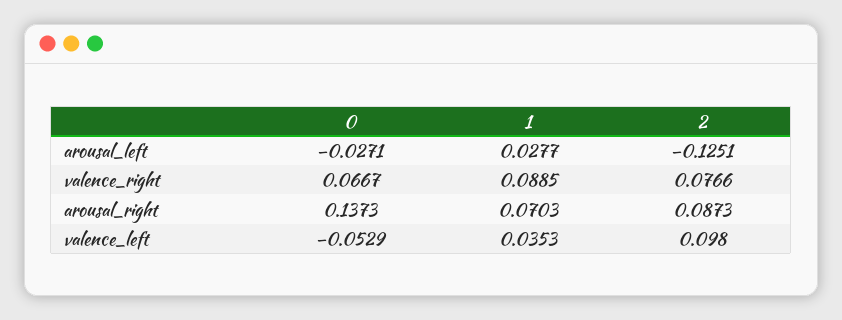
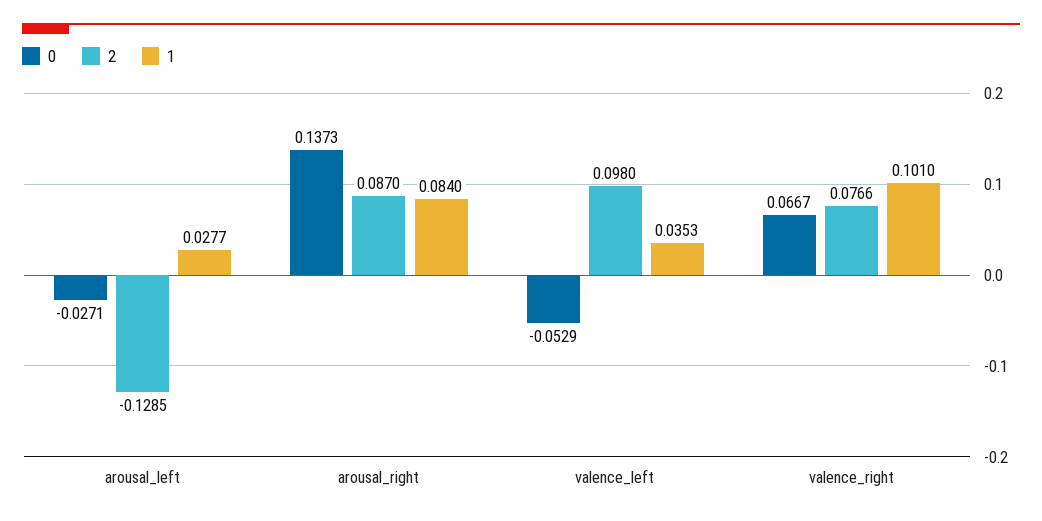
  {
    "0": {
      "arousal_left": -0.0271,
      "valence_right": 0.0667,
      "arousal_right": 0.1373,
      "valence_left": -0.0529
    },
    "1": {
      "arousal_left": 0.0277,
-     "valence_right": 0.0885,
+     "valence_right": 0.101,
-     "arousal_right": 0.0703,
+     "arousal_right": 0.084,
      "valence_left": 0.0353
    },
    "2": {
-     "arousal_left": -0.1251,
+     "arousal_left": -0.1285,
      "valence_right": 0.0766,
-     "arousal_right": 0.0873,
+     "arousal_right": 0.087,
      "valence_left": 0.098
    }
  }

